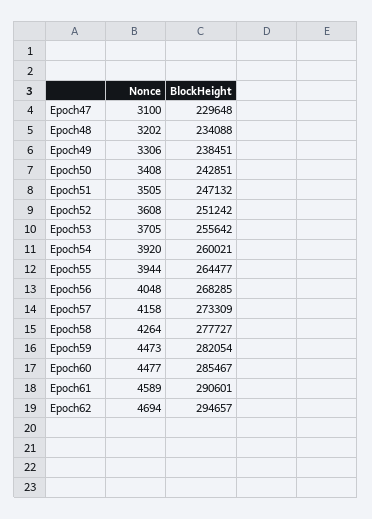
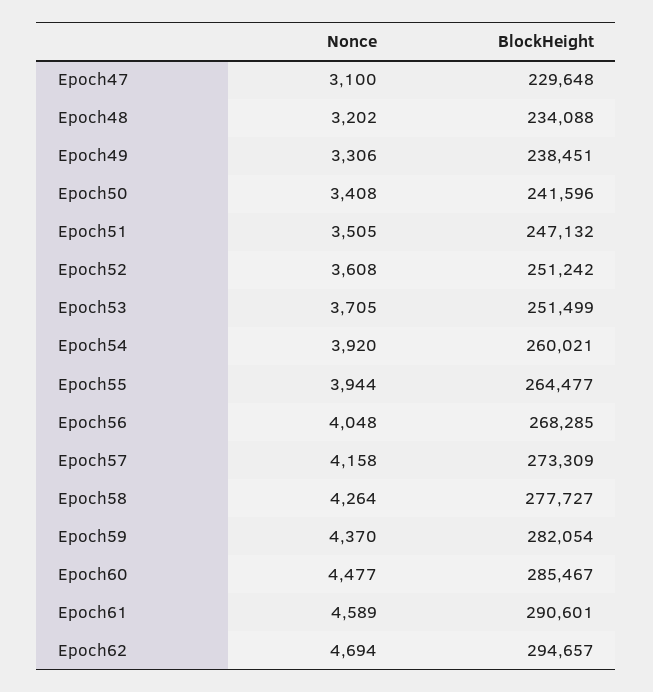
  {
    "Nonce": {
      "Epoch47": 3100,
      "Epoch48": 3202,
      "Epoch49": 3306,
      "Epoch50": 3408,
      "Epoch51": 3505,
      "Epoch52": 3608,
      "Epoch53": 3705,
      "Epoch54": 3920,
      "Epoch55": 3944,
      "Epoch56": 4048,
      "Epoch57": 4158,
      "Epoch58": 4264,
-     "Epoch59": 4473,
+     "Epoch59": 4370,
      "Epoch60": 4477,
      "Epoch61": 4589,
      "Epoch62": 4694
    },
    "BlockHeight": {
      "Epoch47": 229648,
      "Epoch48": 234088,
      "Epoch49": 238451,
-     "Epoch50": 242851,
+     "Epoch50": 241596,
      "Epoch51": 247132,
      "Epoch52": 251242,
-     "Epoch53": 255642,
+     "Epoch53": 251499,
      "Epoch54": 260021,
      "Epoch55": 264477,
      "Epoch56": 268285,
      "Epoch57": 273309,
      "Epoch58": 277727,
      "Epoch59": 282054,
      "Epoch60": 285467,
      "Epoch61": 290601,
      "Epoch62": 294657
    }
  }

